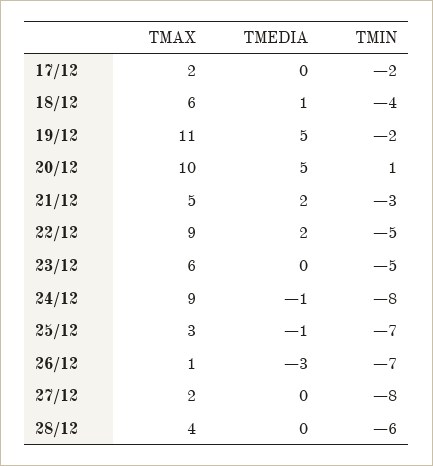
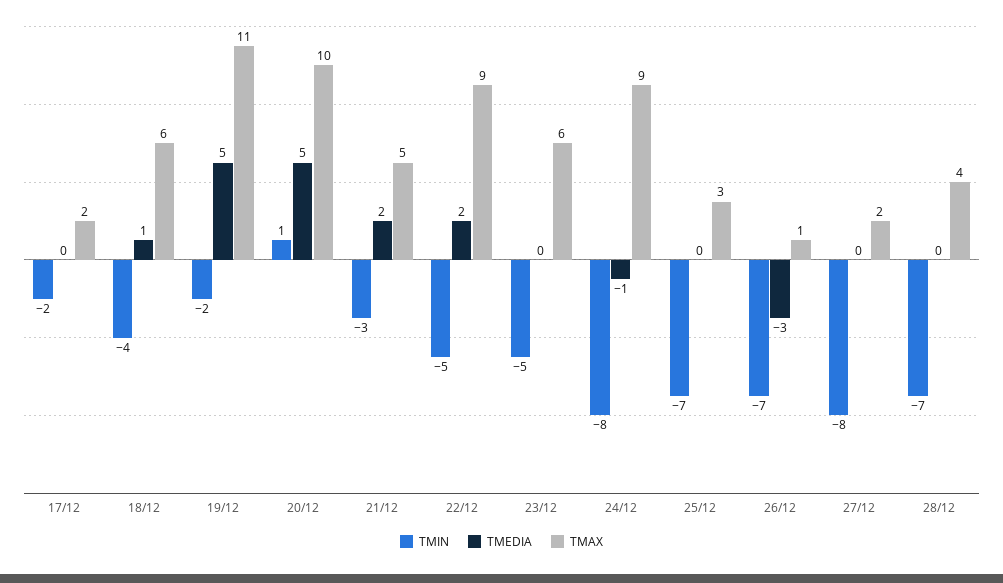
  {
    "TMAX": {
      "17/12": 2,
      "18/12": 6,
      "19/12": 11,
      "20/12": 10,
      "21/12": 5,
      "22/12": 9,
      "23/12": 6,
      "24/12": 9,
      "25/12": 3,
      "26/12": 1,
      "27/12": 2,
      "28/12": 4
    },
    "TMEDIA": {
      "17/12": 0,
      "18/12": 1,
      "19/12": 5,
      "20/12": 5,
      "21/12": 2,
      "22/12": 2,
      "23/12": 0,
      "24/12": -1,
-     "25/12": -1,
+     "25/12": 0,
      "26/12": -3,
      "27/12": 0,
      "28/12": 0
    },
    "TMIN": {
      "17/12": -2,
      "18/12": -4,
      "19/12": -2,
      "20/12": 1,
      "21/12": -3,
      "22/12": -5,
      "23/12": -5,
      "24/12": -8,
      "25/12": -7,
      "26/12": -7,
      "27/12": -8,
-     "28/12": -6
+     "28/12": -7
    }
  }

